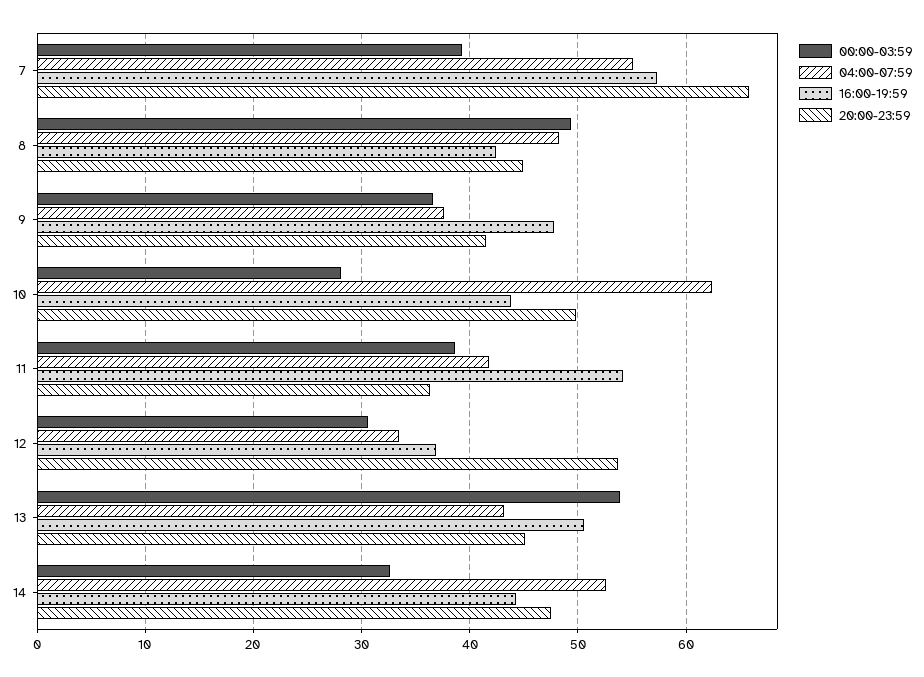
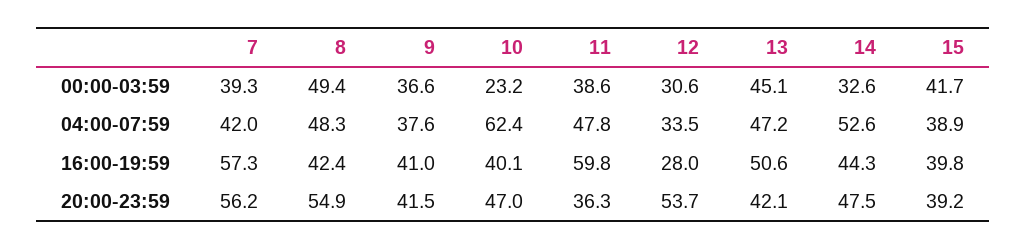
  {
    "00:00-03:59": {
      "7": 39.3,
      "8": 49.4,
      "9": 36.6,
-     "10": 28,
+     "10": 23.2,
      "11": 38.6,
      "12": 30.6,
-     "13": 54,
+     "13": 45.1,
-     "14": 32.6
+     "14": 32.6,
+     "15": 41.7
    },
    "04:00-07:59": {
-     "7": 55,
+     "7": 42,
      "8": 48.3,
      "9": 37.6,
      "10": 62.4,
-     "11": 42,
+     "11": 47.8,
      "12": 33.5,
-     "13": 43,
+     "13": 47.2,
-     "14": 52.6
+     "14": 52.6,
+     "15": 38.9
    },
    "16:00-19:59": {
      "7": 57.3,
      "8": 42.4,
-     "9": 48,
+     "9": 41,
-     "10": 44,
+     "10": 40.1,
-     "11": 54,
+     "11": 59.8,
-     "12": 37,
+     "12": 28,
      "13": 50.6,
-     "14": 44.3
+     "14": 44.3,
+     "15": 39.8
    },
    "20:00-23:59": {
-     "7": 66,
+     "7": 56.2,
-     "8": 45,
+     "8": 54.9,
      "9": 41.5,
-     "10": 50,
+     "10": 47,
      "11": 36.3,
      "12": 53.7,
-     "13": 45,
+     "13": 42.1,
-     "14": 47.5
+     "14": 47.5,
+     "15": 39.2
    }
  }

